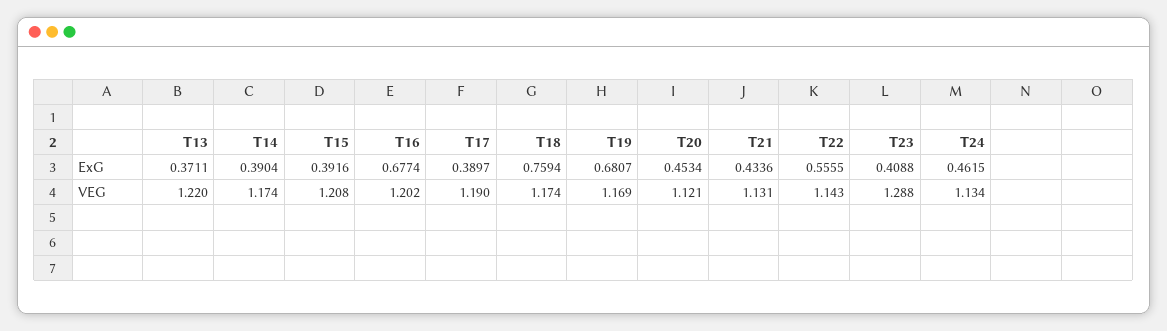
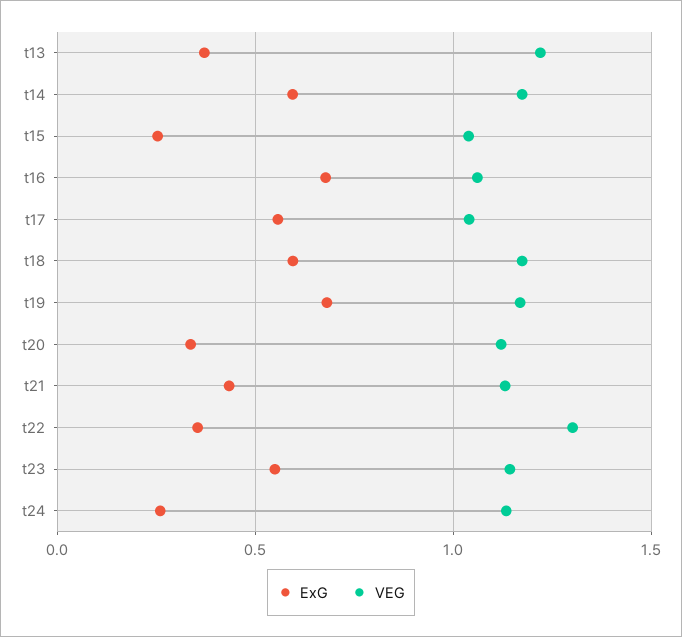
  {
    "ExG": {
      "T13": 0.3711,
-     "T14": 0.3904,
+     "T14": 0.6,
-     "T15": 0.3916,
+     "T15": 0.25,
      "T16": 0.6774,
-     "T17": 0.3897,
+     "T17": 0.55,
-     "T18": 0.7594,
+     "T18": 0.6,
      "T19": 0.6807,
-     "T20": 0.4534,
+     "T20": 0.35,
      "T21": 0.4336,
-     "T22": 0.5555,
+     "T22": 0.35,
-     "T23": 0.4088,
+     "T23": 0.55,
-     "T24": 0.4615
+     "T24": 0.25
    },
    "VEG": {
      "T13": 1.22,
      "T14": 1.174,
-     "T15": 1.208,
+     "T15": 1.05,
-     "T16": 1.202,
+     "T16": 1.05,
-     "T17": 1.19,
+     "T17": 1.05,
      "T18": 1.174,
      "T19": 1.169,
      "T20": 1.121,
      "T21": 1.131,
-     "T22": 1.143,
+     "T22": 1.3,
-     "T23": 1.288,
+     "T23": 1.15,
      "T24": 1.134
    }
  }

